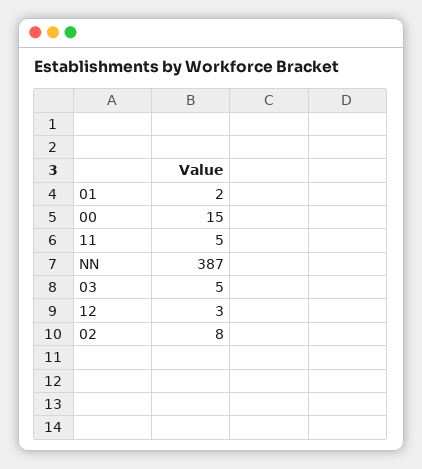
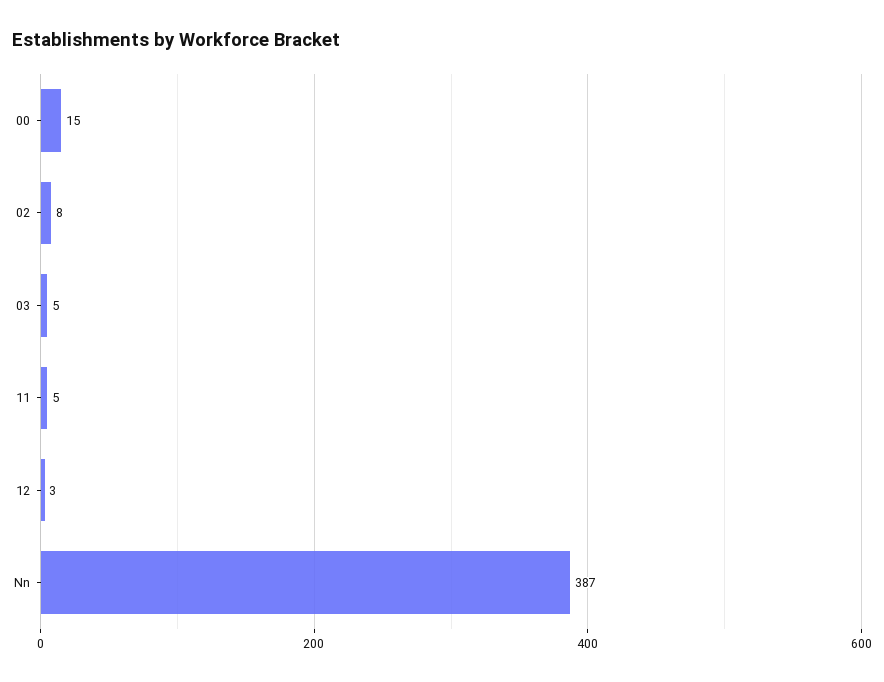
  {
-   "01": 2,
    "00": 15,
    "11": 5,
    "NN": 387,
    "03": 5,
    "12": 3,
    "02": 8
  }

